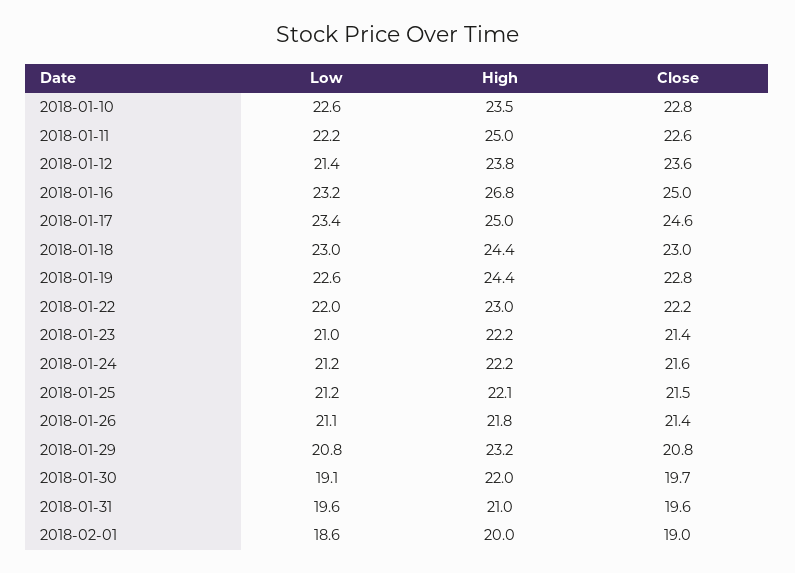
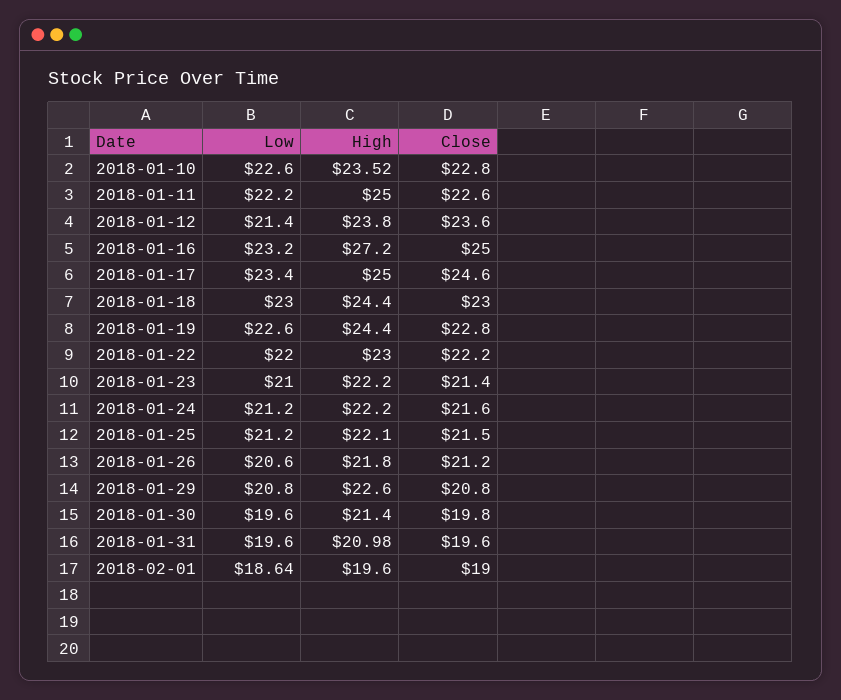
  {
    "Low": {
      "2018-01-10": 22.6,
      "2018-01-11": 22.2,
      "2018-01-12": 21.4,
      "2018-01-16": 23.2,
      "2018-01-17": 23.4,
      "2018-01-18": 23,
      "2018-01-19": 22.6,
      "2018-01-22": 22,
      "2018-01-23": 21,
      "2018-01-24": 21.2,
      "2018-01-25": 21.2,
-     "2018-01-26": 21.1,
+     "2018-01-26": 20.6,
      "2018-01-29": 20.8,
-     "2018-01-30": 19.1,
+     "2018-01-30": 19.6,
      "2018-01-31": 19.6,
      "2018-02-01": 18.64
    },
    "High": {
      "2018-01-10": 23.52,
      "2018-01-11": 25,
      "2018-01-12": 23.8,
-     "2018-01-16": 26.8,
+     "2018-01-16": 27.2,
      "2018-01-17": 25,
      "2018-01-18": 24.4,
      "2018-01-19": 24.4,
      "2018-01-22": 23,
      "2018-01-23": 22.2,
      "2018-01-24": 22.2,
      "2018-01-25": 22.1,
      "2018-01-26": 21.8,
-     "2018-01-29": 23.2,
+     "2018-01-29": 22.6,
-     "2018-01-30": 22,
+     "2018-01-30": 21.4,
      "2018-01-31": 20.98,
-     "2018-02-01": 20
+     "2018-02-01": 19.6
    },
    "Close": {
      "2018-01-10": 22.8,
      "2018-01-11": 22.6,
      "2018-01-12": 23.6,
      "2018-01-16": 25,
      "2018-01-17": 24.6,
      "2018-01-18": 23,
      "2018-01-19": 22.8,
      "2018-01-22": 22.2,
      "2018-01-23": 21.4,
      "2018-01-24": 21.6,
      "2018-01-25": 21.5,
-     "2018-01-26": 21.4,
+     "2018-01-26": 21.2,
      "2018-01-29": 20.8,
-     "2018-01-30": 19.7,
+     "2018-01-30": 19.8,
      "2018-01-31": 19.6,
      "2018-02-01": 19
    }
  }

